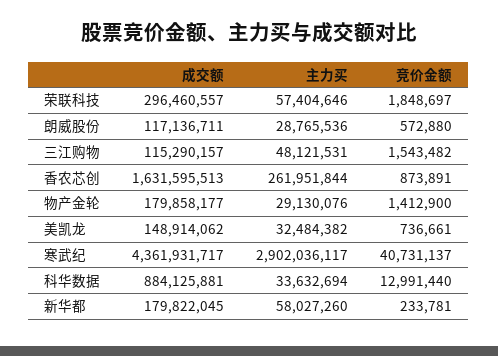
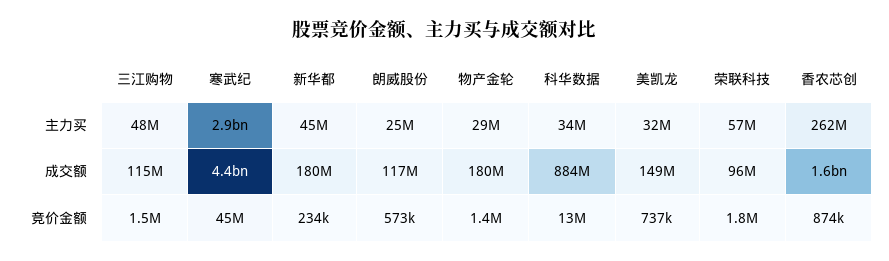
  {
    "成交额": {
-     "荣联科技": 296460557,
+     "荣联科技": 96000000,
      "朗威股份": 117136711,
      "三江购物": 115290157,
      "香农芯创": 1631595513,
      "物产金轮": 179858177,
      "美凯龙": 148914062,
      "寒武纪": 4361931717,
      "科华数据": 884125881,
      "新华都": 179822045
    },
    "主力买": {
      "荣联科技": 57404646,
-     "朗威股份": 28765536,
+     "朗威股份": 25000000,
      "三江购物": 48121531,
      "香农芯创": 261951844,
      "物产金轮": 29130076,
      "美凯龙": 32484382,
      "寒武纪": 2902036117,
      "科华数据": 33632694,
-     "新华都": 58027260
+     "新华都": 45000000
    },
    "竞价金额": {
      "荣联科技": 1848697,
      "朗威股份": 572880,
      "三江购物": 1543482,
      "香农芯创": 873891,
      "物产金轮": 1412900,
      "美凯龙": 736661,
-     "寒武纪": 40731137,
+     "寒武纪": 45000000,
      "科华数据": 12991440,
      "新华都": 233781
    }
  }

